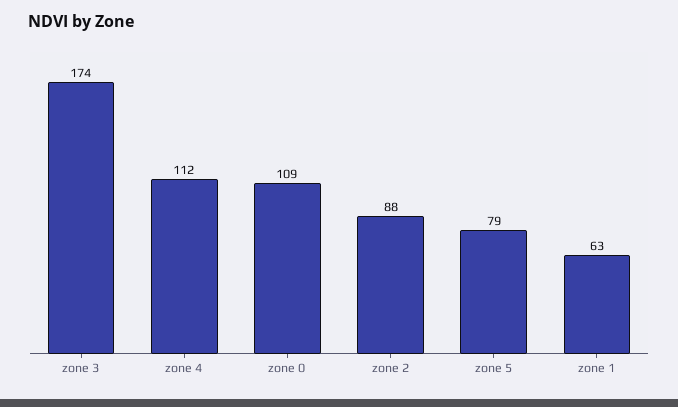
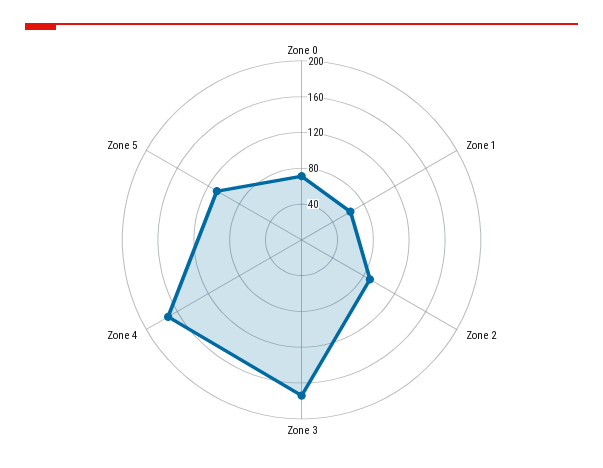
  {
    "zone 3": 174,
-   "zone 4": 112,
+   "zone 4": 170,
-   "zone 0": 109,
+   "zone 0": 70,
    "zone 2": 88,
-   "zone 5": 79,
+   "zone 5": 110,
    "zone 1": 63
  }

